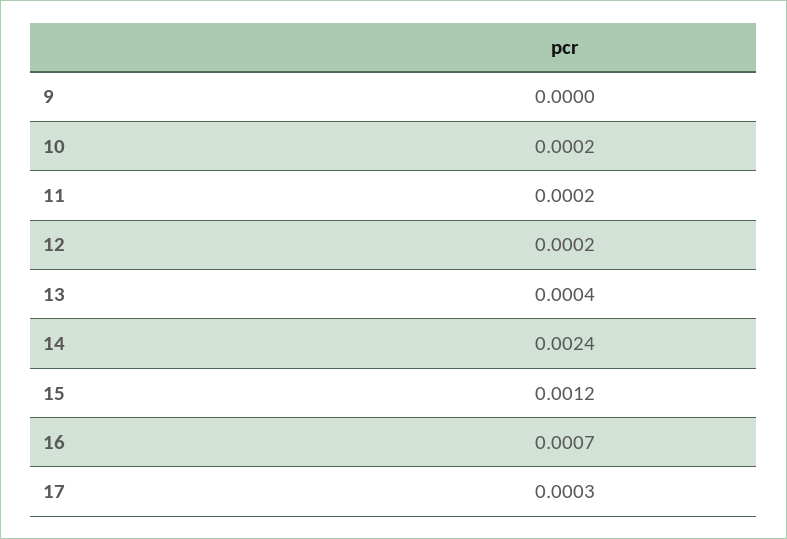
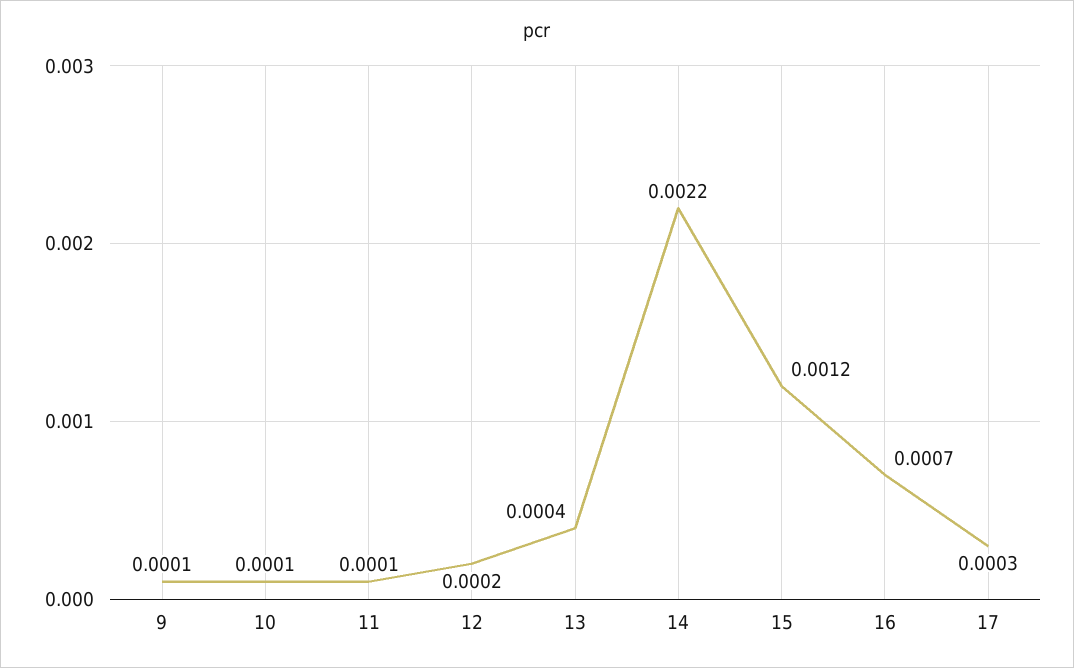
  {
-   "9": 0,
+   "9": 0.0001,
-   "10": 0.0002,
+   "10": 0.0001,
-   "11": 0.0002,
+   "11": 0.0001,
    "12": 0.0002,
    "13": 0.0004,
-   "14": 0.0024,
+   "14": 0.0022,
    "15": 0.0012,
    "16": 0.0007,
    "17": 0.0003
  }

